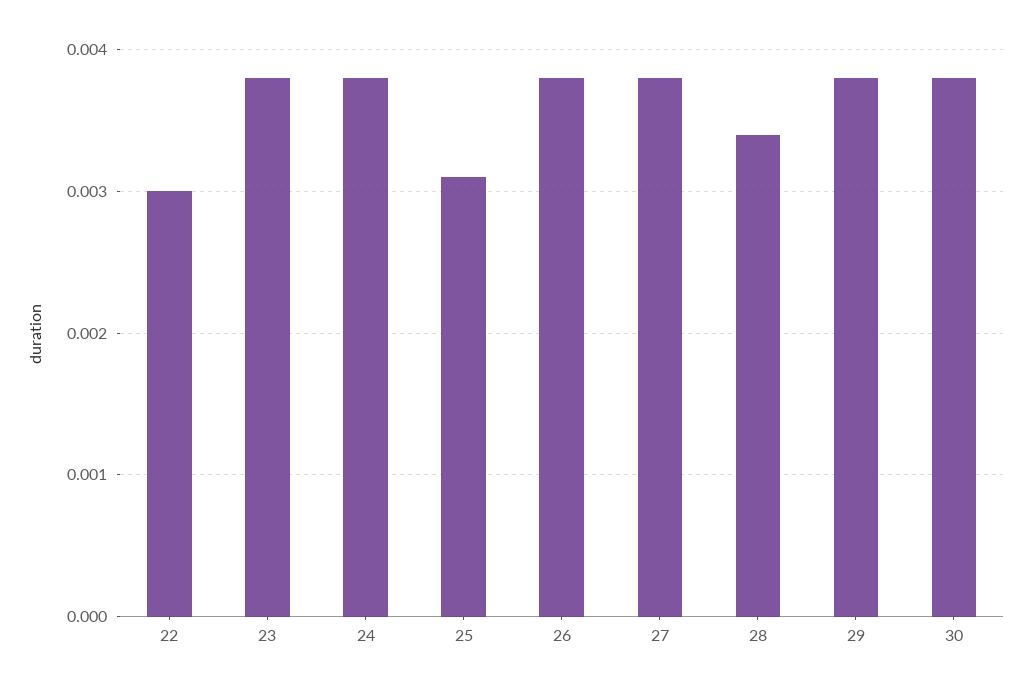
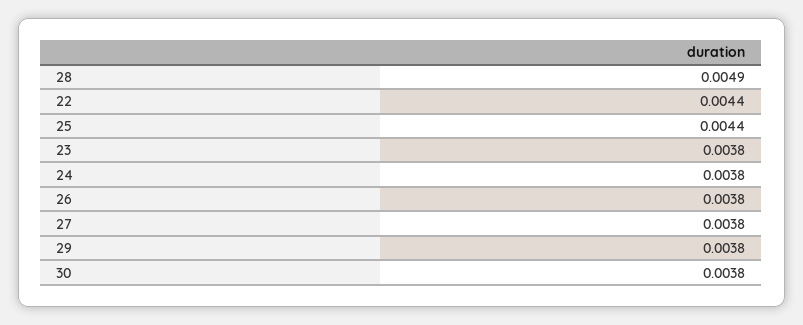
  {
-   "22": 0.003,
+   "22": 0.0044,
    "23": 0.0038,
    "24": 0.0038,
-   "25": 0.0031,
+   "25": 0.0044,
    "26": 0.0038,
    "27": 0.0038,
-   "28": 0.0034,
+   "28": 0.0049,
    "29": 0.0038,
    "30": 0.0038
  }

